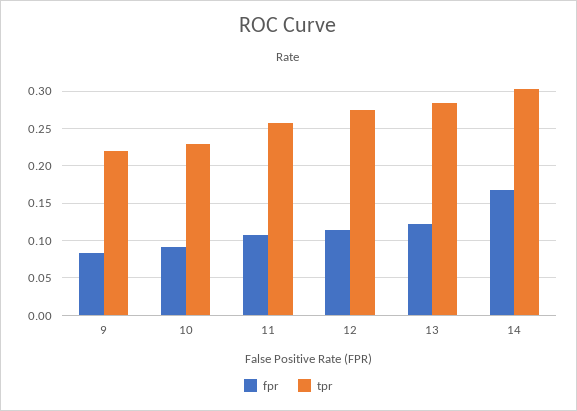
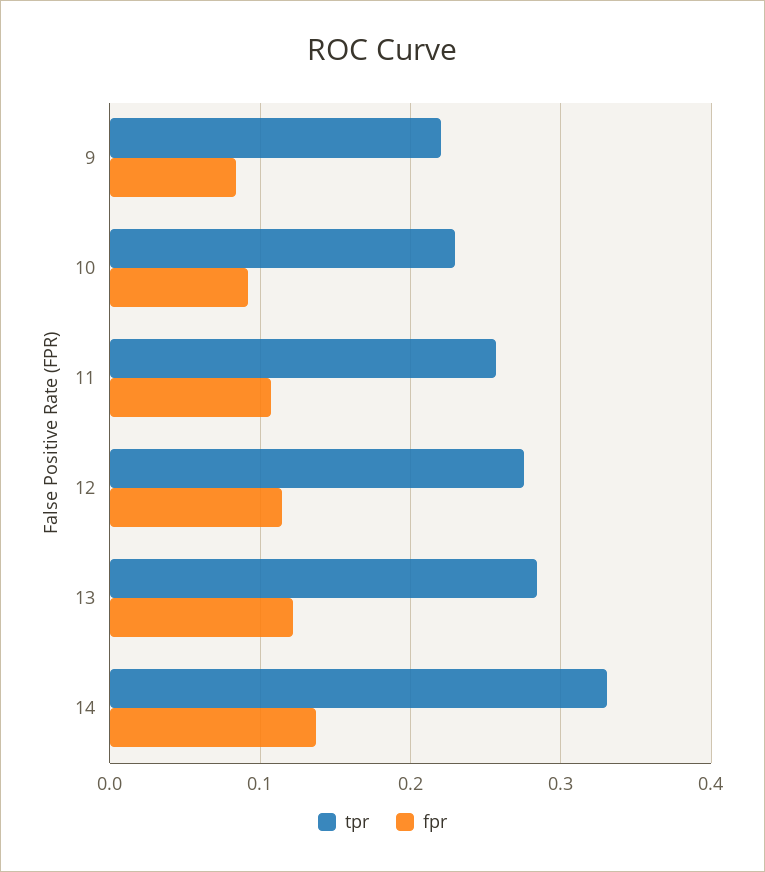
  {
    "fpr": {
      "9": 0.08,
      "10": 0.09,
      "11": 0.11,
      "12": 0.11,
      "13": 0.12,
-     "14": 0.17
+     "14": 0.14
    },
    "tpr": {
      "9": 0.22,
      "10": 0.23,
      "11": 0.26,
      "12": 0.28,
      "13": 0.28,
-     "14": 0.3
+     "14": 0.33
    }
  }

